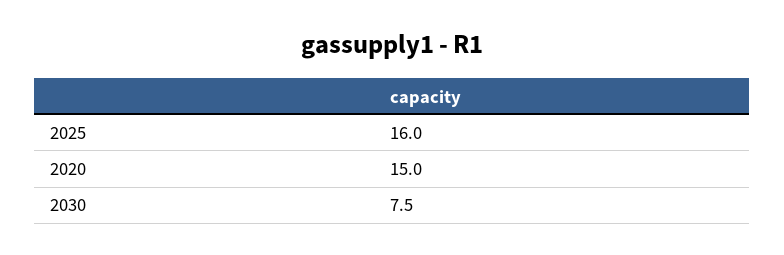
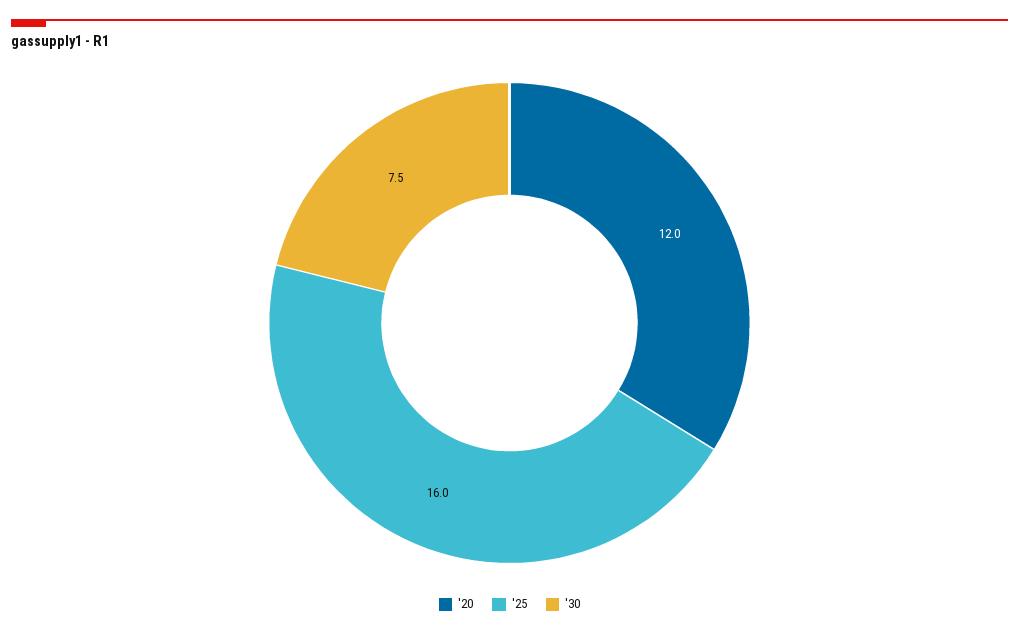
  {
    "2025": 16,
-   "2020": 15,
+   "2020": 12,
    "2030": 7.5
  }

